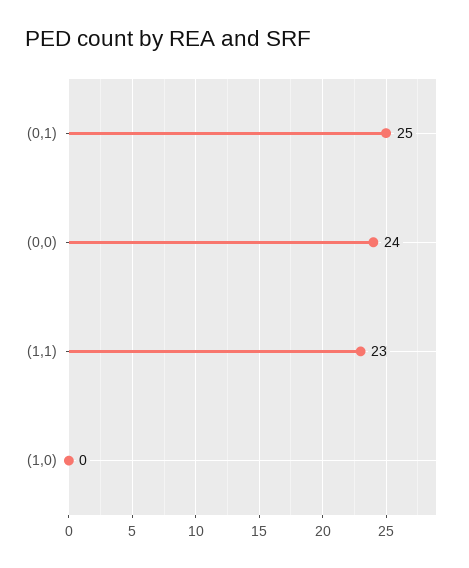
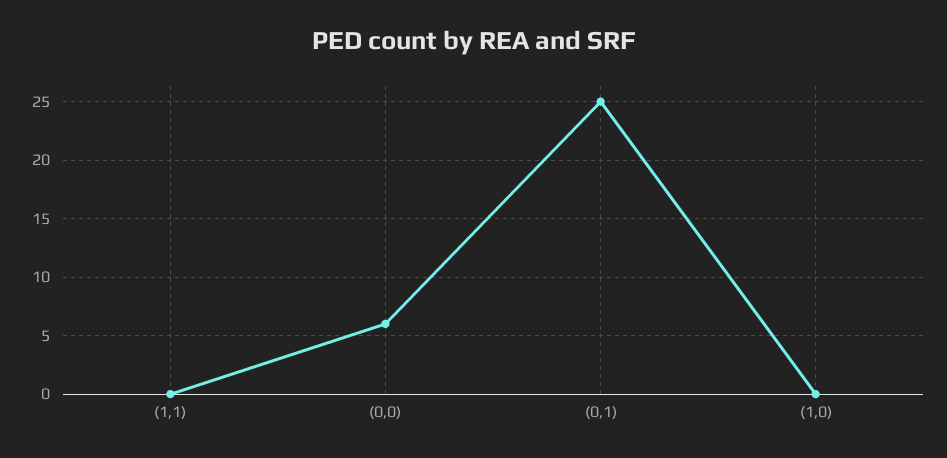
  {
    "(0,1)": 25,
-   "(0,0)": 24,
+   "(0,0)": 6,
-   "(1,1)": 23,
+   "(1,1)": 0,
    "(1,0)": 0
  }

